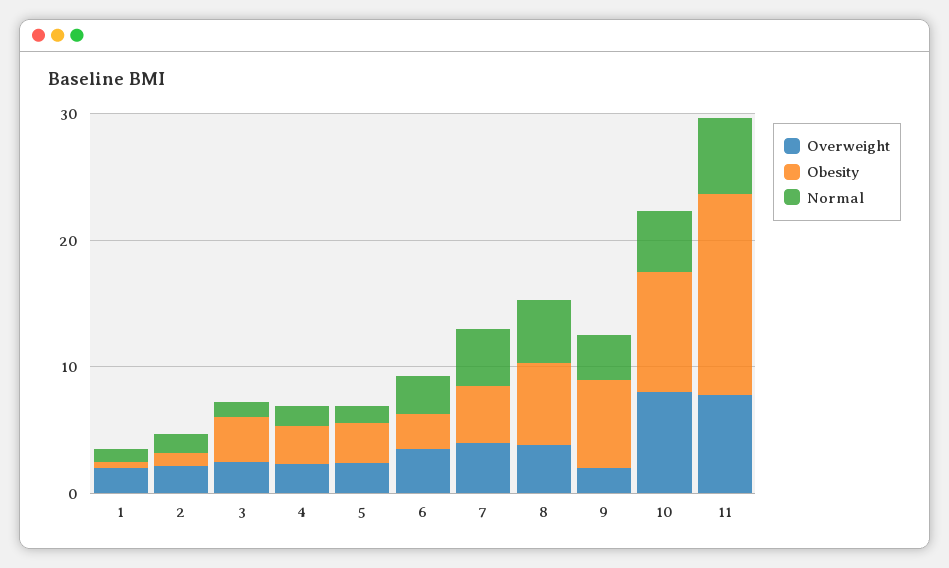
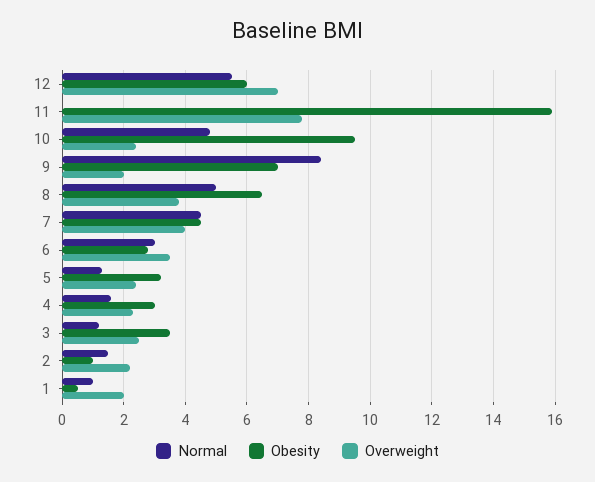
  {
    "Overweight": {
      "1": 2,
      "2": 2,
      "3": 2.5,
      "4": 2.5,
      "5": 2.5,
      "6": 3.5,
      "7": 4,
      "8": 4,
      "9": 2,
-     "10": 8,
+     "10": 2.5,
-     "11": 8
+     "11": 8,
+     "12": 7
    },
    "Obesity": {
      "1": 0.5,
      "2": 1,
      "3": 3.5,
      "4": 3,
      "5": 3,
      "6": 3,
      "7": 4.5,
      "8": 6.5,
      "9": 7,
      "10": 9.5,
-     "11": 16
+     "11": 16,
+     "12": 6
    },
    "Normal": {
      "1": 1,
      "2": 1.5,
      "3": 1,
      "4": 1.5,
      "5": 1.5,
      "6": 3,
      "7": 4.5,
      "8": 5,
-     "9": 4,
+     "9": 8.5,
      "10": 5,
-     "11": 6
+     "11": 0,
+     "12": 5.5
    }
  }

